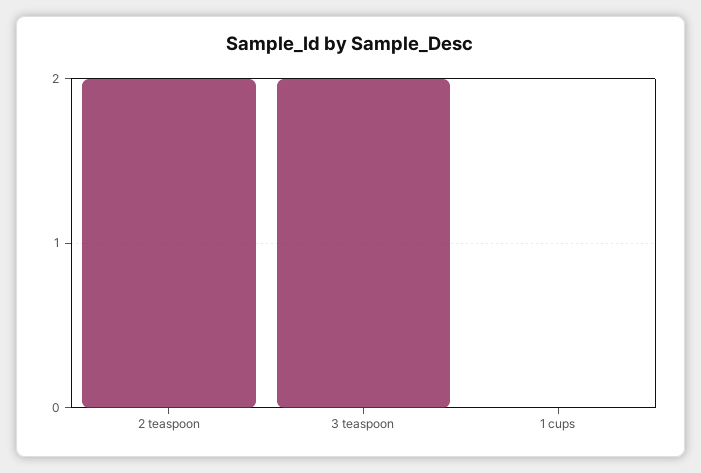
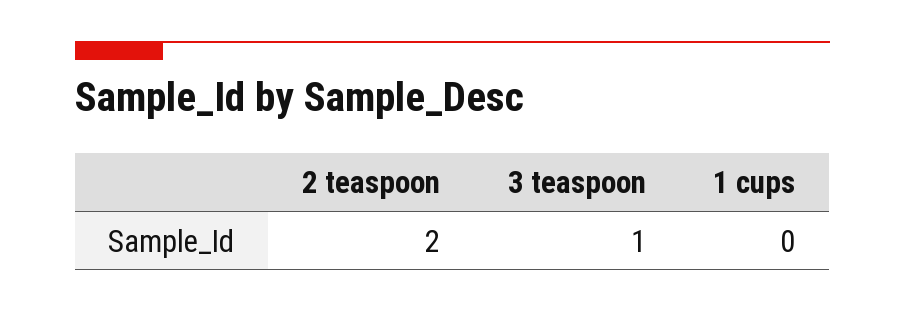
  {
    "2 teaspoon": 2,
-   "3 teaspoon": 2,
+   "3 teaspoon": 1,
    "1 cups": 0
  }

